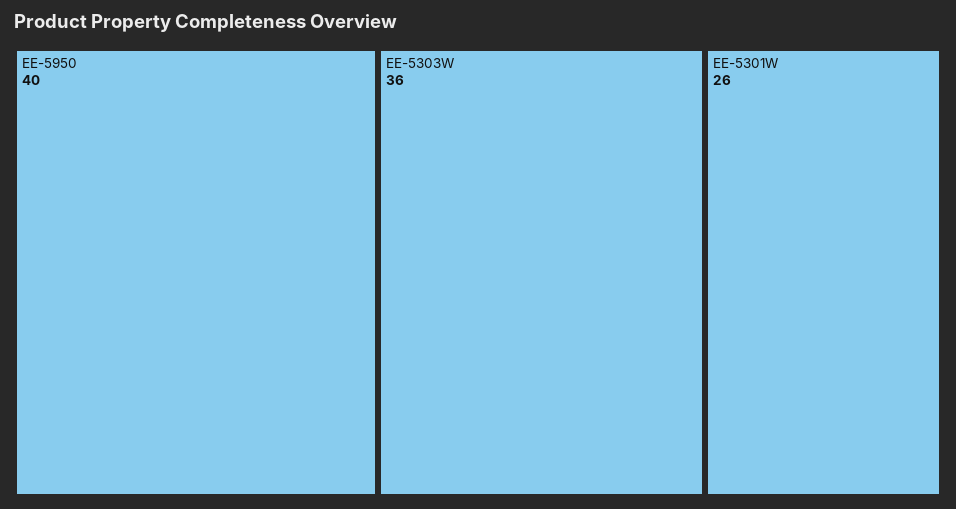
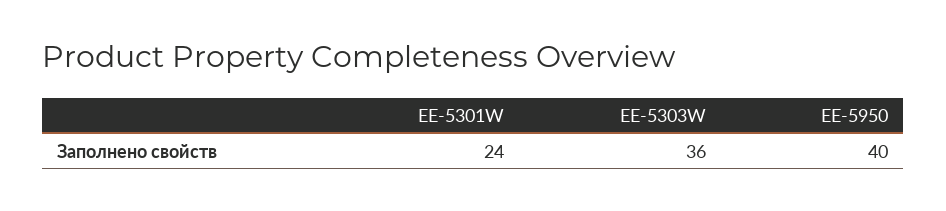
  {
    "EE-5950": 40,
    "EE-5303W": 36,
-   "EE-5301W": 26
+   "EE-5301W": 24
  }

